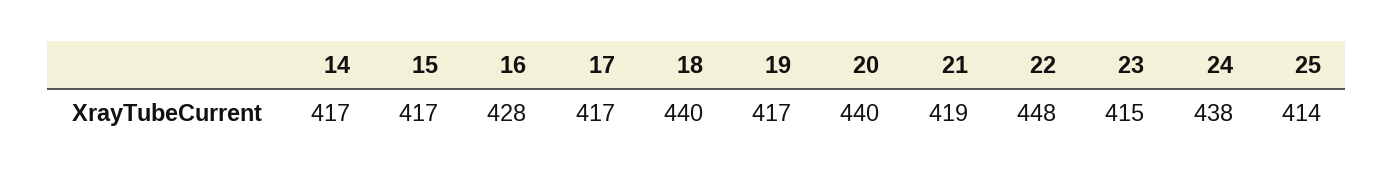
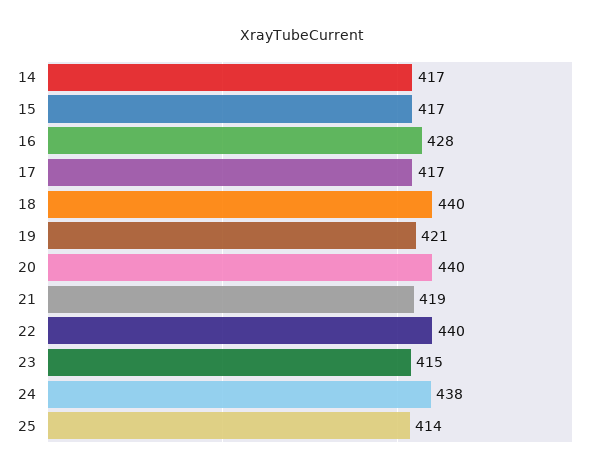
  {
    "14": 417,
    "15": 417,
    "16": 428,
    "17": 417,
    "18": 440,
-   "19": 417,
+   "19": 421,
    "20": 440,
    "21": 419,
-   "22": 448,
+   "22": 440,
    "23": 415,
    "24": 438,
    "25": 414
  }

